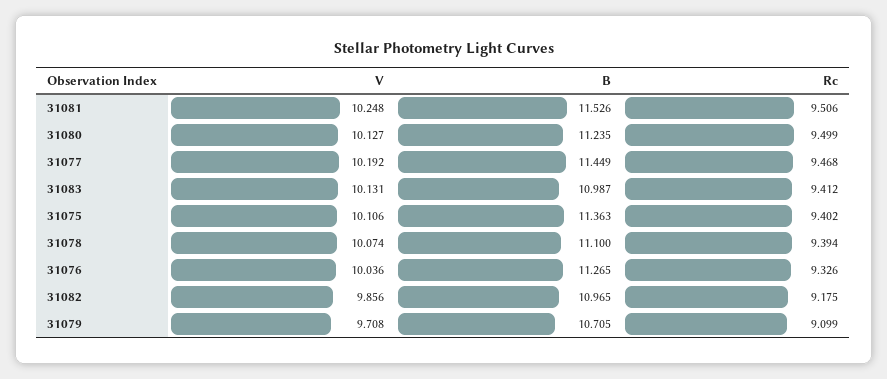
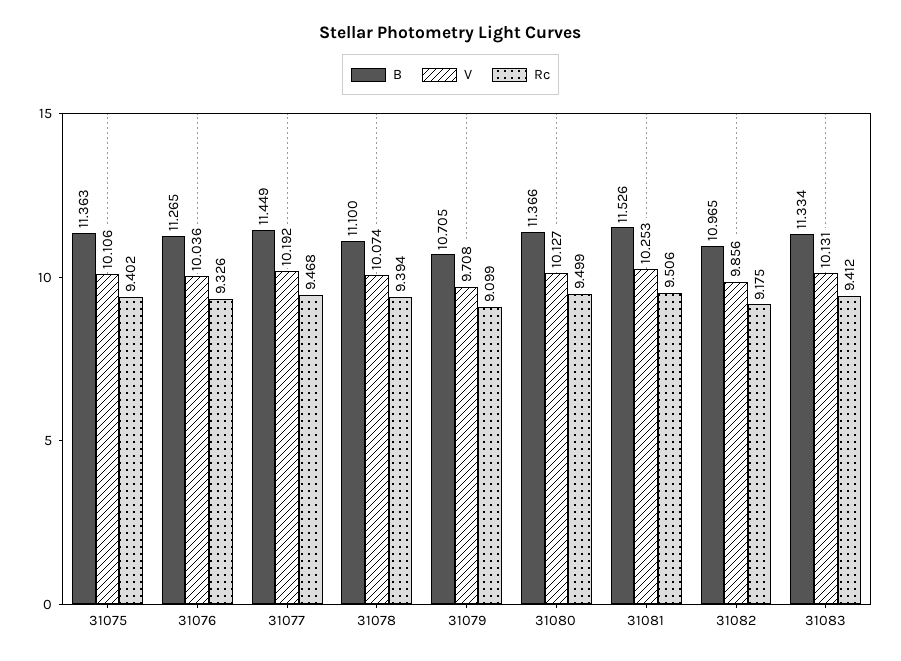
  {
    "V": {
-     "31081": 10.248,
+     "31081": 10.253,
      "31080": 10.127,
      "31077": 10.192,
      "31083": 10.131,
      "31075": 10.106,
      "31078": 10.074,
      "31076": 10.036,
      "31082": 9.856,
      "31079": 9.708
    },
    "B": {
      "31081": 11.526,
-     "31080": 11.235,
+     "31080": 11.366,
      "31077": 11.449,
-     "31083": 10.987,
+     "31083": 11.334,
      "31075": 11.363,
      "31078": 11.1,
      "31076": 11.265,
      "31082": 10.965,
      "31079": 10.705
    },
    "Rc": {
      "31081": 9.506,
      "31080": 9.499,
      "31077": 9.468,
      "31083": 9.412,
      "31075": 9.402,
      "31078": 9.394,
      "31076": 9.326,
      "31082": 9.175,
      "31079": 9.099
    }
  }

